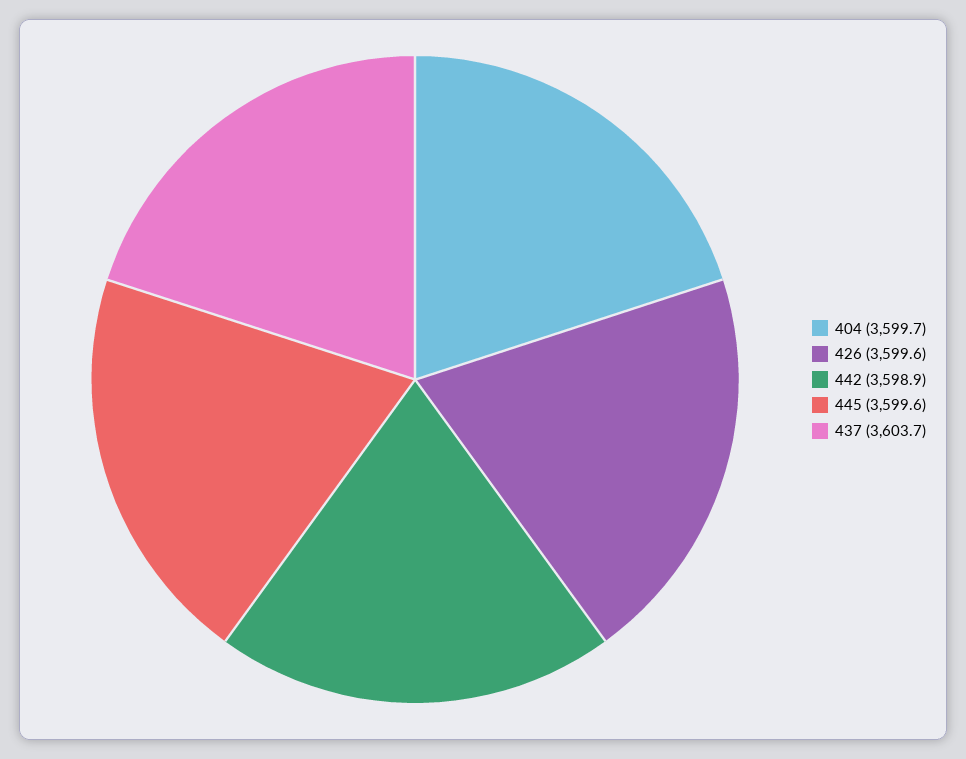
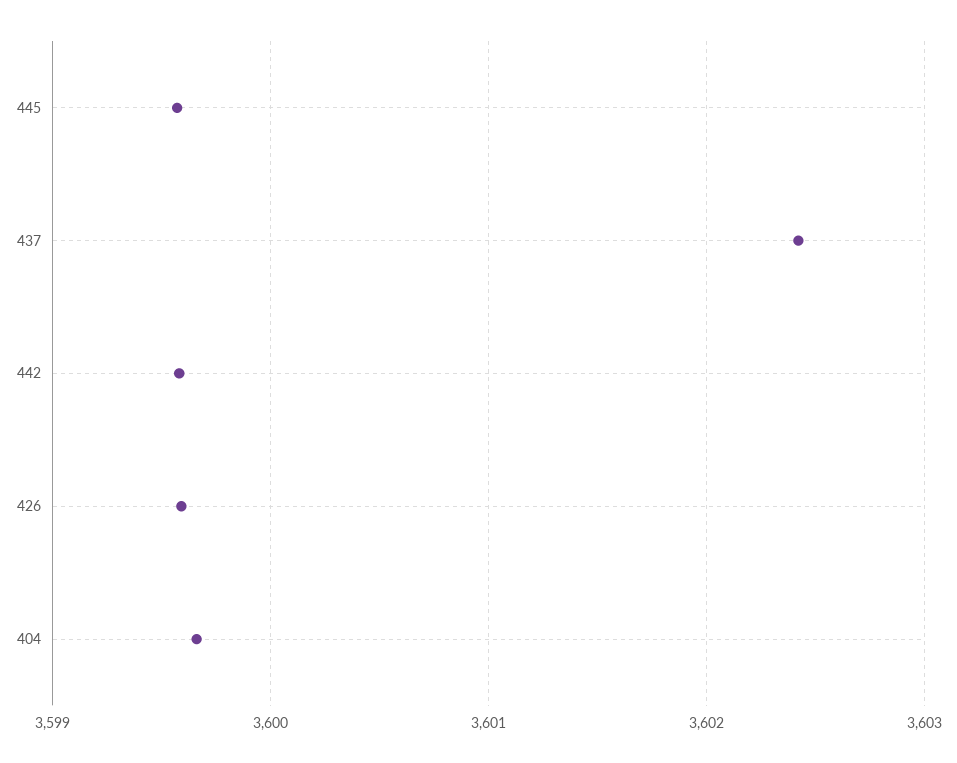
  {
    "404": 3599.7,
    "426": 3599.6,
-   "442": 3598.9,
+   "442": 3599.6,
    "445": 3599.6,
-   "437": 3603.7
+   "437": 3602.4
  }

